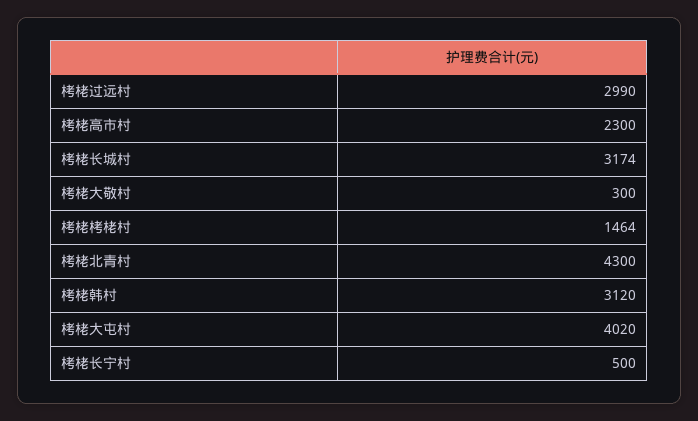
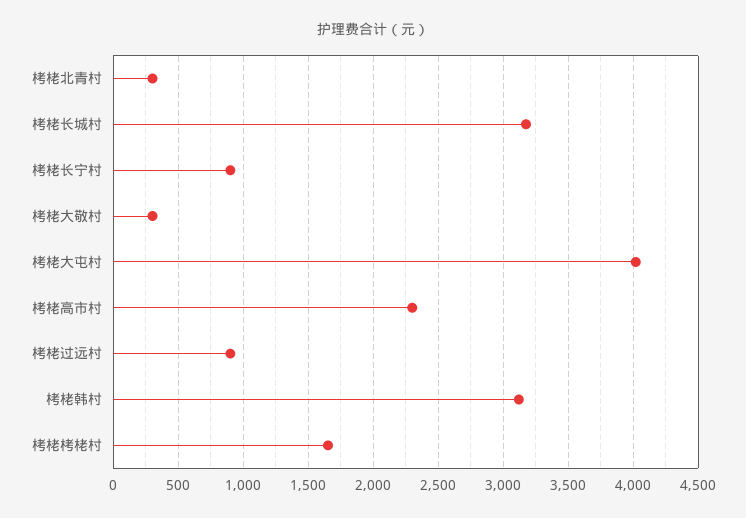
  {
-   "栲栳过远村": 2990,
+   "栲栳过远村": 900,
    "栲栳高市村": 2300,
    "栲栳长城村": 3174,
    "栲栳大敬村": 300,
-   "栲栳栲栳村": 1464,
+   "栲栳栲栳村": 1650,
-   "栲栳北青村": 4300,
+   "栲栳北青村": 300,
    "栲栳韩村": 3120,
    "栲栳大屯村": 4020,
-   "栲栳长宁村": 500
+   "栲栳长宁村": 900
  }

